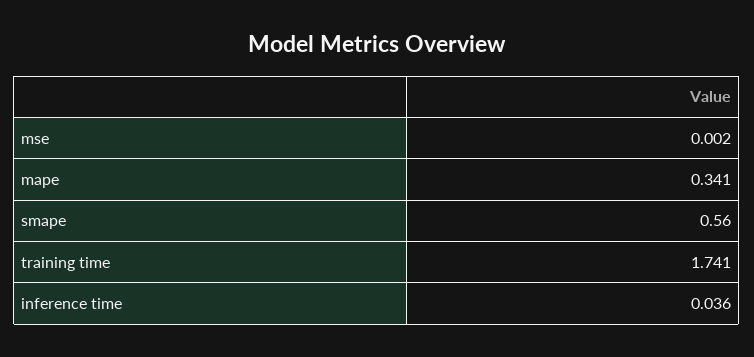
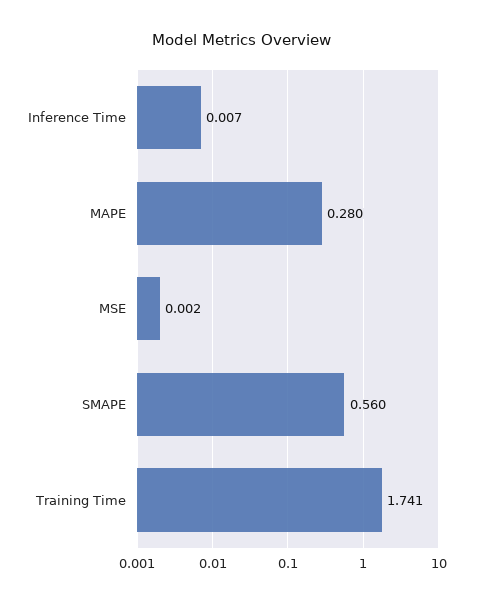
  {
    "mse": 0.002,
-   "mape": 0.341,
+   "mape": 0.28,
    "smape": 0.56,
    "training time": 1.741,
-   "inference time": 0.036
+   "inference time": 0.007
  }

